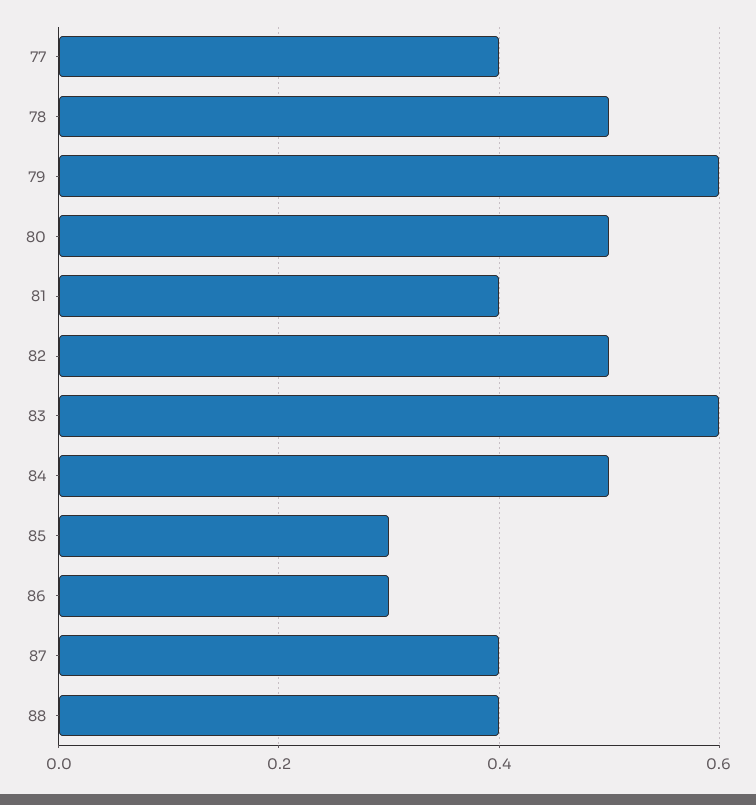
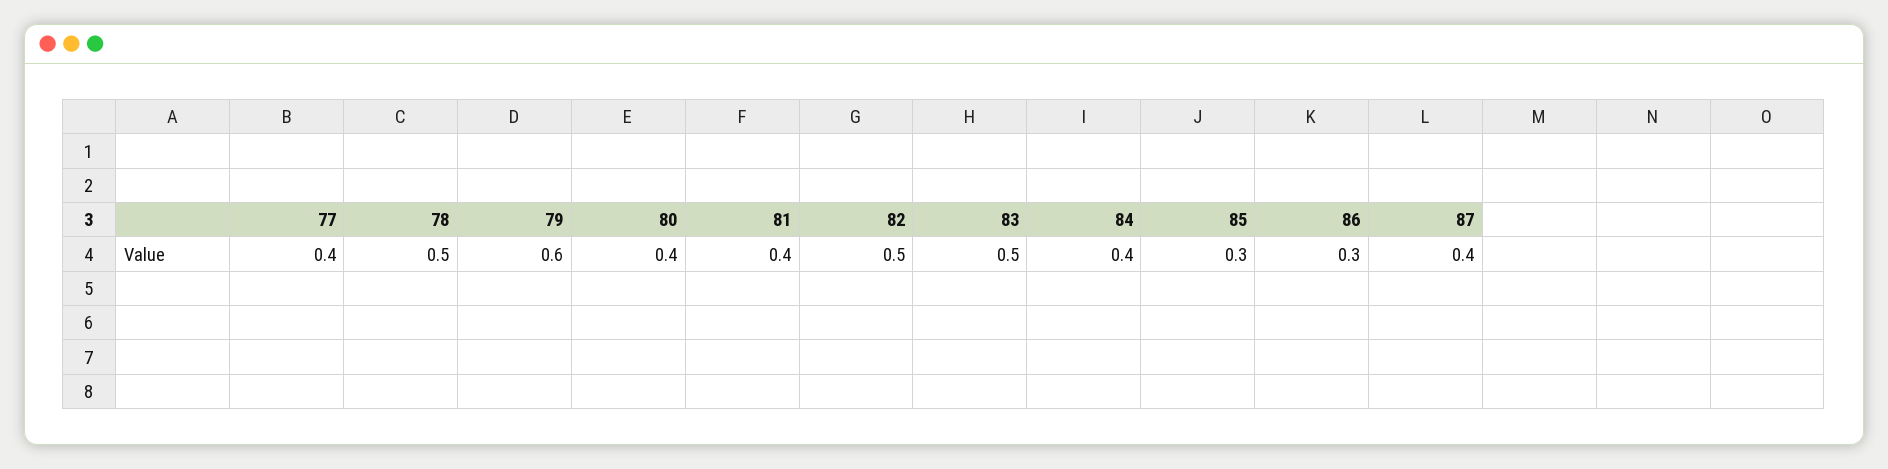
  {
    "77": 0.4,
    "78": 0.5,
    "79": 0.6,
-   "80": 0.5,
+   "80": 0.4,
    "81": 0.4,
    "82": 0.5,
-   "83": 0.6,
+   "83": 0.5,
-   "84": 0.5,
+   "84": 0.4,
    "85": 0.3,
    "86": 0.3,
-   "87": 0.4,
+   "87": 0.4
-   "88": 0.4
  }

